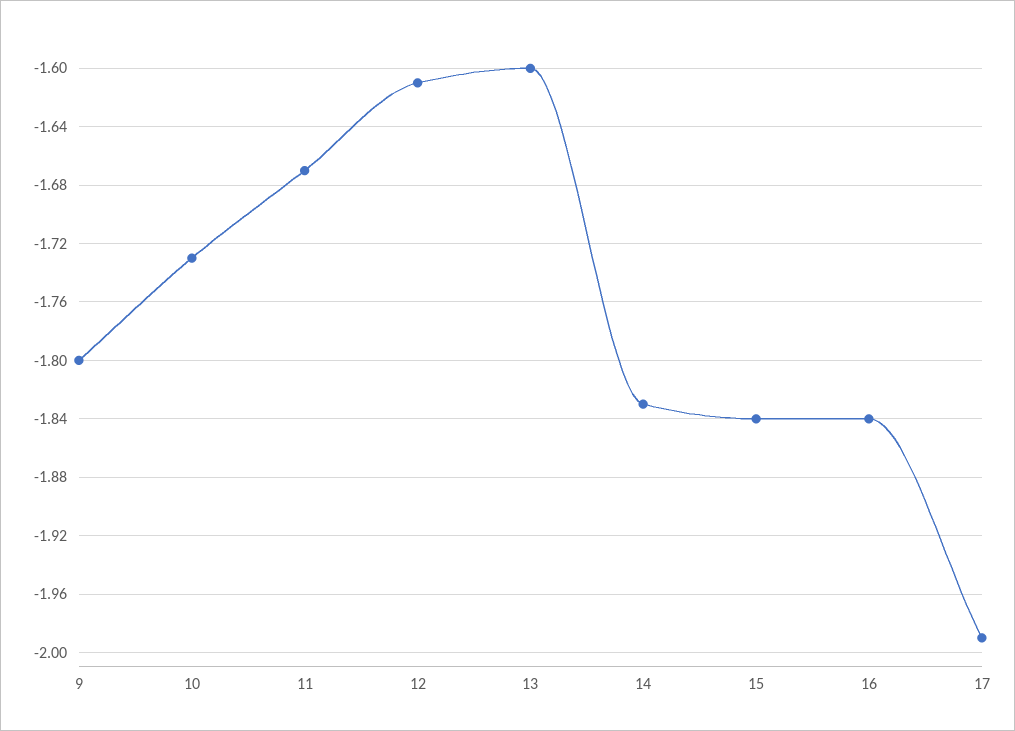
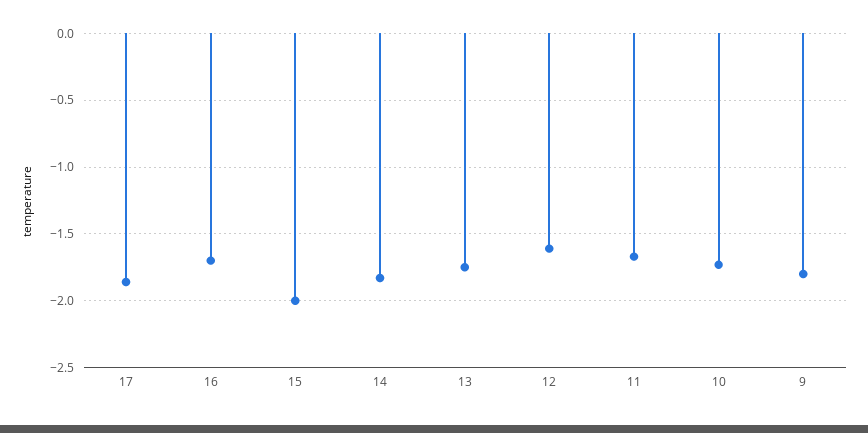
  {
    "9": -1.8,
    "10": -1.73,
    "11": -1.67,
    "12": -1.61,
-   "13": -1.6,
+   "13": -1.75,
    "14": -1.83,
-   "15": -1.84,
+   "15": -2,
-   "16": -1.84,
+   "16": -1.7,
-   "17": -1.99
+   "17": -1.85
  }

